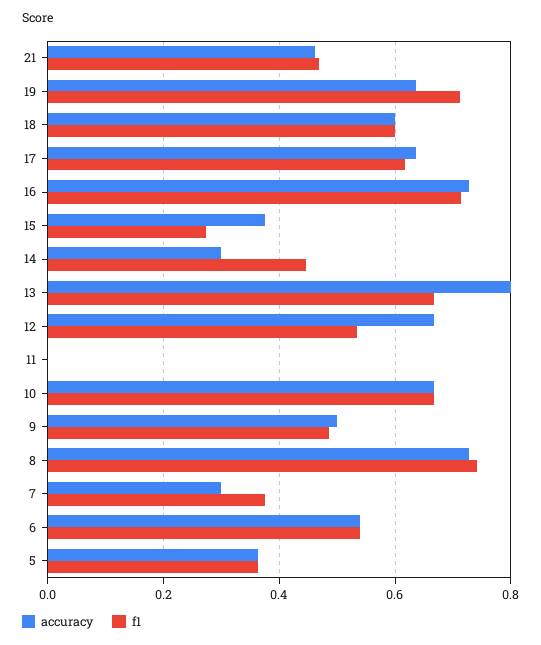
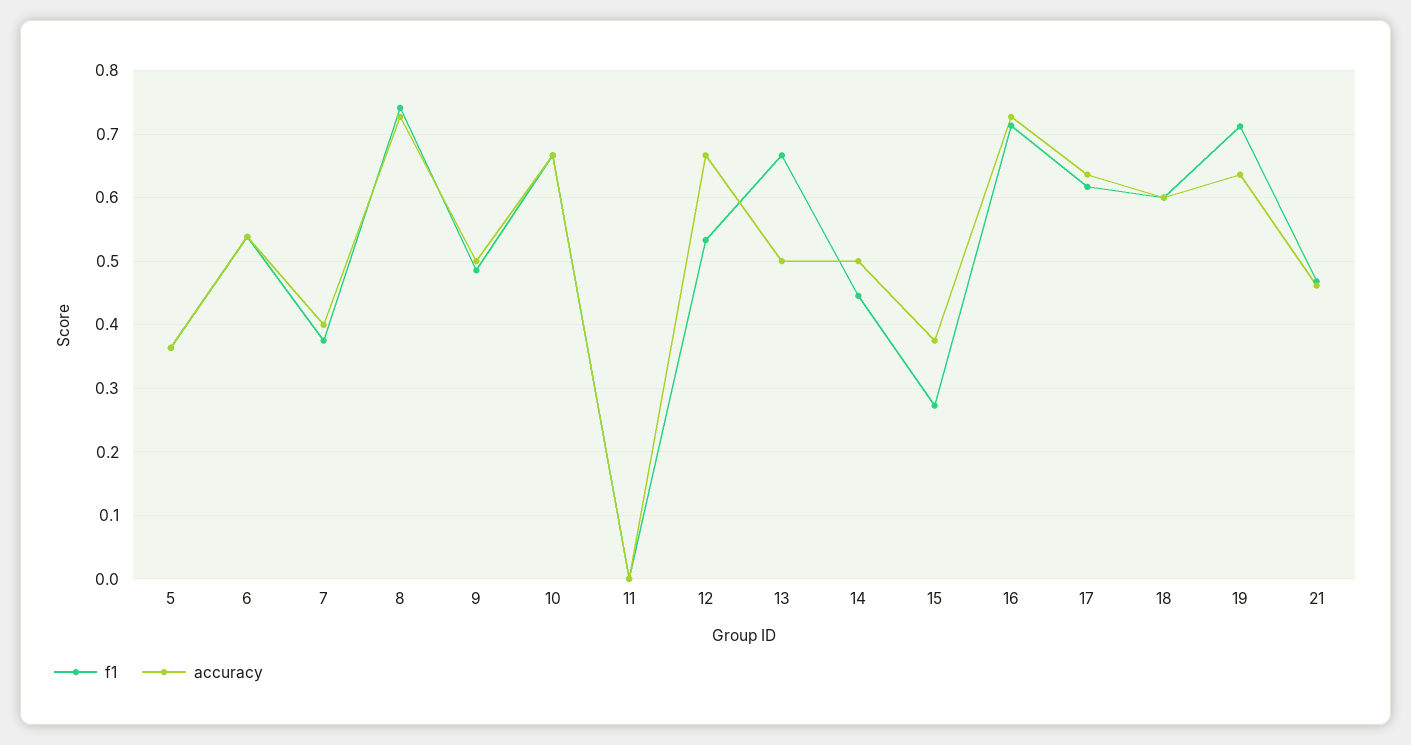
  {
    "accuracy": {
      "21": 0.46,
      "19": 0.64,
      "18": 0.6,
      "17": 0.64,
      "16": 0.73,
      "15": 0.38,
-     "14": 0.3,
+     "14": 0.5,
-     "13": 0.8,
+     "13": 0.5,
      "12": 0.67,
      "11": 0,
      "10": 0.67,
      "9": 0.5,
      "8": 0.73,
-     "7": 0.3,
+     "7": 0.4,
      "6": 0.54,
      "5": 0.36
    },
    "f1": {
      "21": 0.47,
      "19": 0.71,
      "18": 0.6,
      "17": 0.62,
      "16": 0.71,
      "15": 0.27,
      "14": 0.45,
      "13": 0.67,
      "12": 0.53,
      "11": 0,
      "10": 0.67,
      "9": 0.49,
      "8": 0.74,
      "7": 0.38,
      "6": 0.54,
      "5": 0.36
    }
  }

